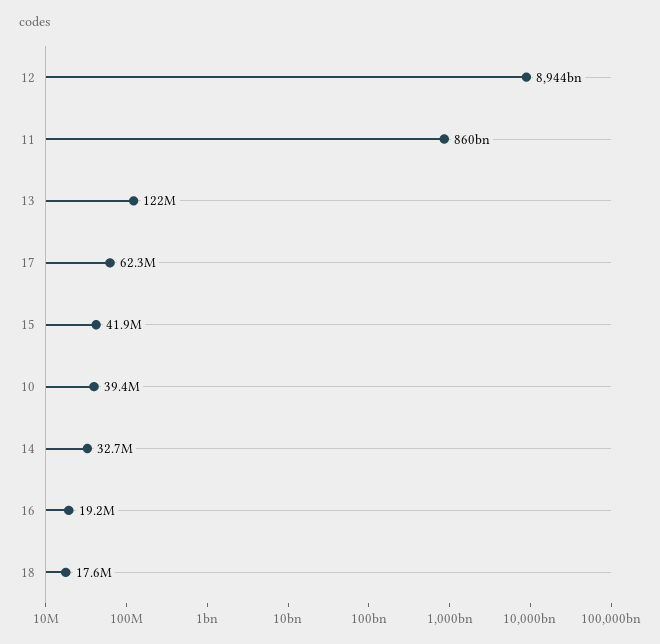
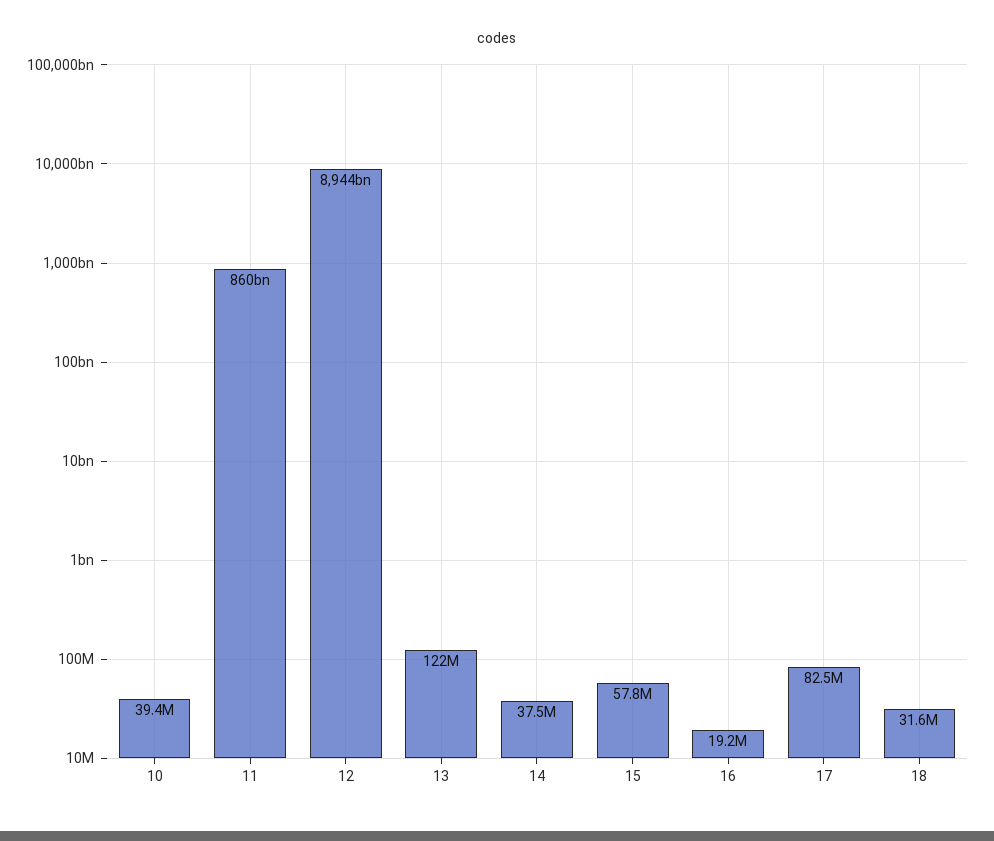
  {
    "12": 8944000000000,
    "11": 860000000000,
    "13": 122000000,
-   "17": 62300000,
+   "17": 82500000,
-   "15": 41900000,
+   "15": 57800000,
    "10": 39400000,
-   "14": 32700000,
+   "14": 37500000,
    "16": 19200000,
-   "18": 17600000
+   "18": 31600000
  }

